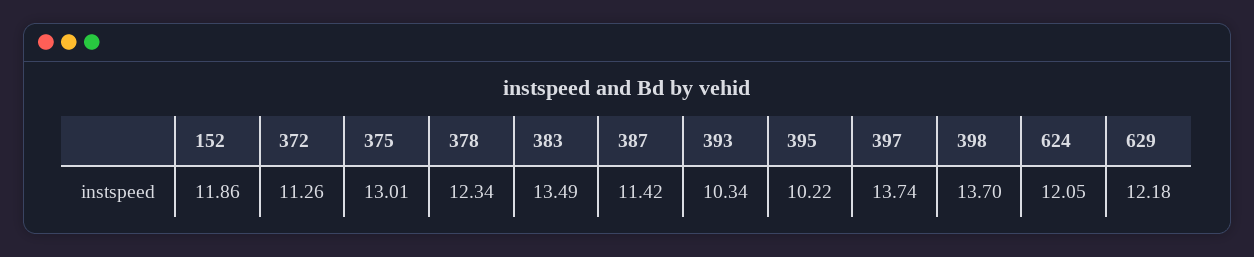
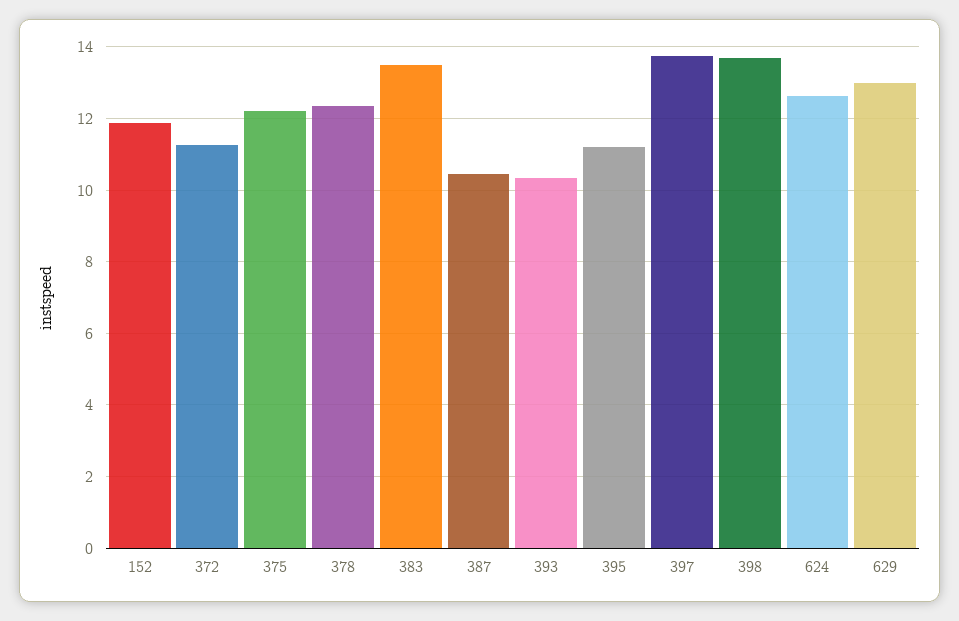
  {
    "152": 11.86,
    "372": 11.26,
-   "375": 13.01,
+   "375": 12.2,
    "378": 12.34,
    "383": 13.49,
-   "387": 11.42,
+   "387": 10.4,
    "393": 10.34,
-   "395": 10.22,
+   "395": 11.2,
    "397": 13.74,
    "398": 13.7,
-   "624": 12.05,
+   "624": 12.6,
-   "629": 12.18
+   "629": 13
  }

